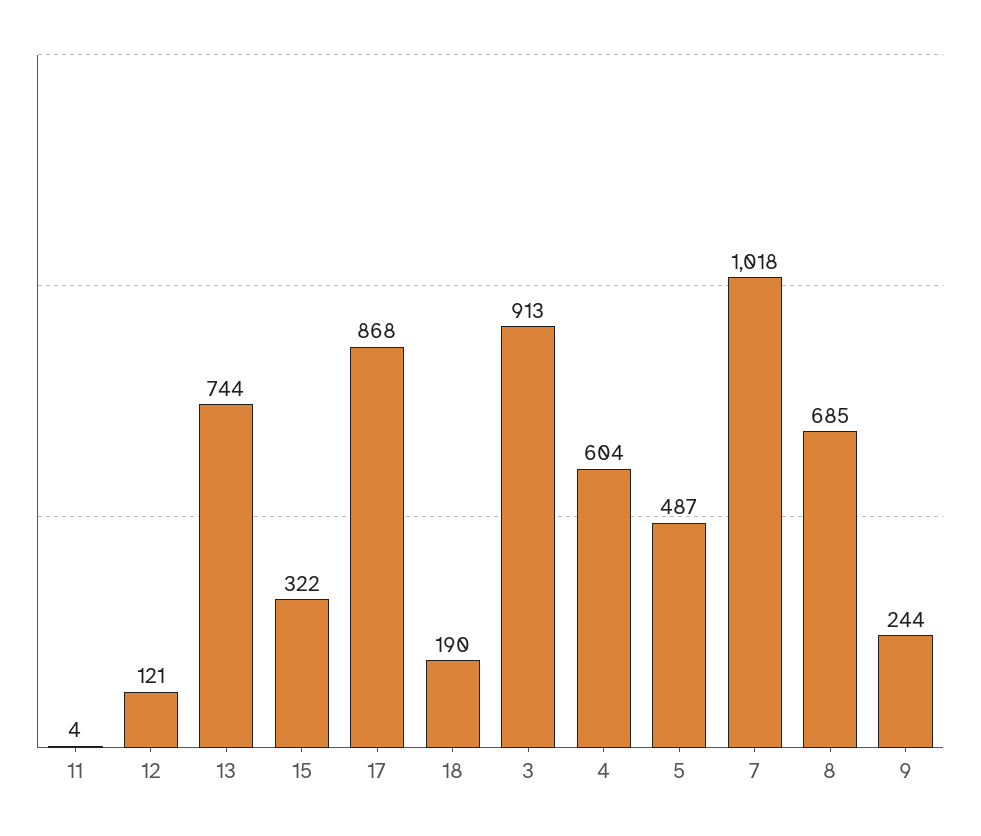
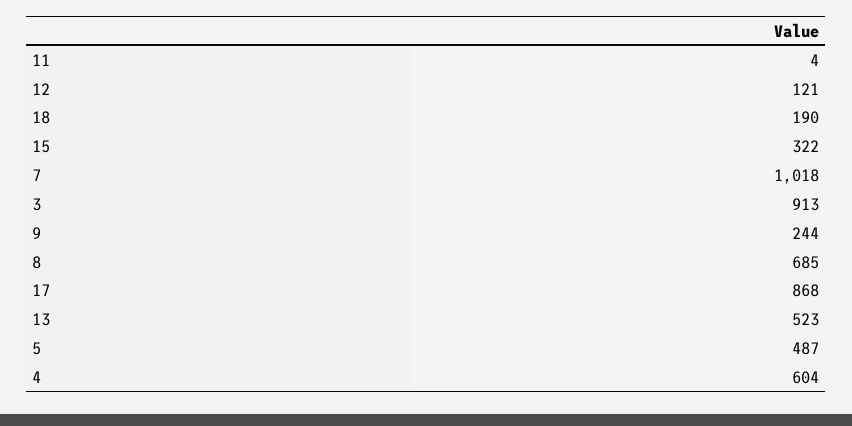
  {
    "11": 4,
    "12": 121,
-   "13": 744,
+   "13": 523,
    "15": 322,
    "17": 868,
    "18": 190,
    "3": 913,
    "4": 604,
    "5": 487,
    "7": 1018,
    "8": 685,
    "9": 244
  }

